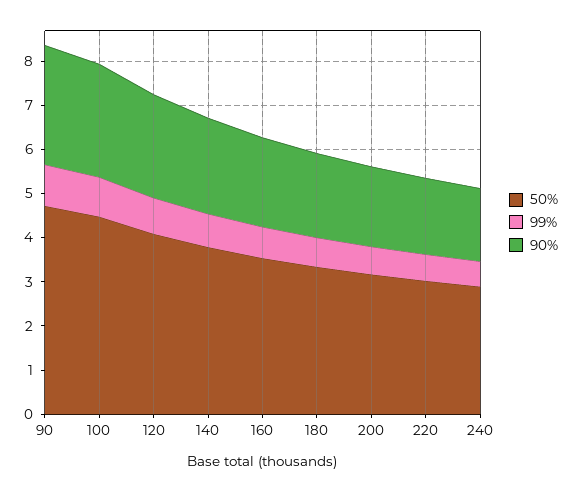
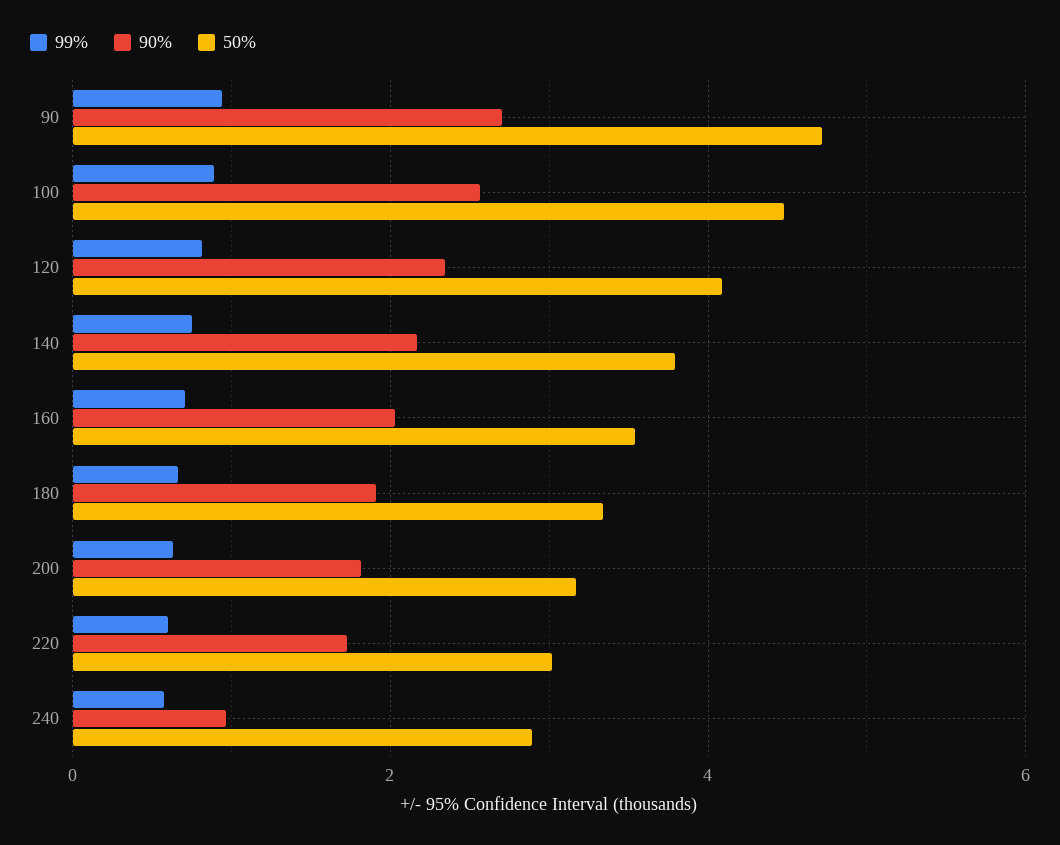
  {
    "50%": {
      "90": 4.8,
      "100": 4.4,
      "120": 4,
      "140": 3.8,
      "160": 3.6,
      "180": 3.4,
      "200": 3.2,
      "220": 3,
      "240": 2.8
    },
    "99%": {
      "90": 1,
      "100": 0.8,
      "120": 0.8,
      "140": 0.8,
      "160": 0.8,
      "180": 0.6,
      "200": 0.6,
      "220": 0.6,
      "240": 0.6
    },
    "90%": {
      "90": 2.8,
      "100": 2.6,
      "120": 2.4,
      "140": 2.2,
      "160": 2,
      "180": 2,
      "200": 1.8,
      "220": 1.8,
-     "240": 1.6
+     "240": 1
    }
  }

